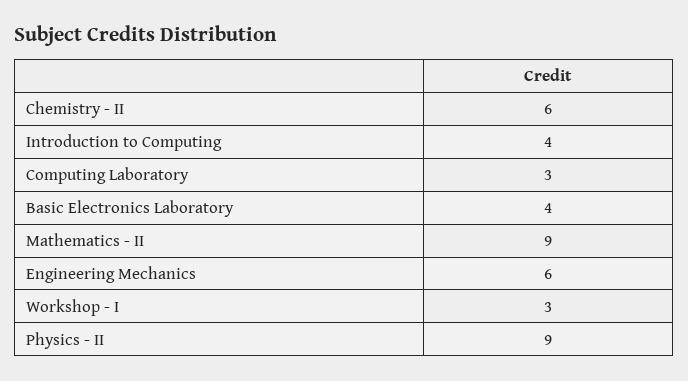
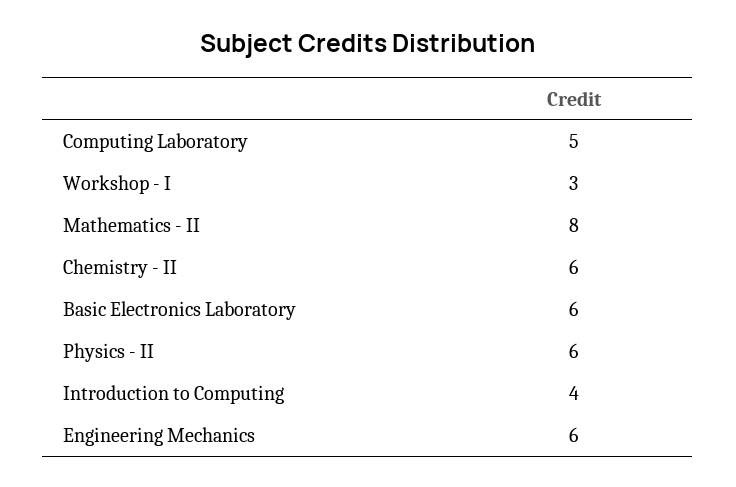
  {
    "Chemistry - II": 6,
    "Introduction to Computing": 4,
-   "Computing Laboratory": 3,
+   "Computing Laboratory": 5,
-   "Basic Electronics Laboratory": 4,
+   "Basic Electronics Laboratory": 6,
-   "Mathematics - II": 9,
+   "Mathematics - II": 8,
    "Engineering Mechanics": 6,
    "Workshop - I": 3,
-   "Physics - II": 9
+   "Physics - II": 6
  }

